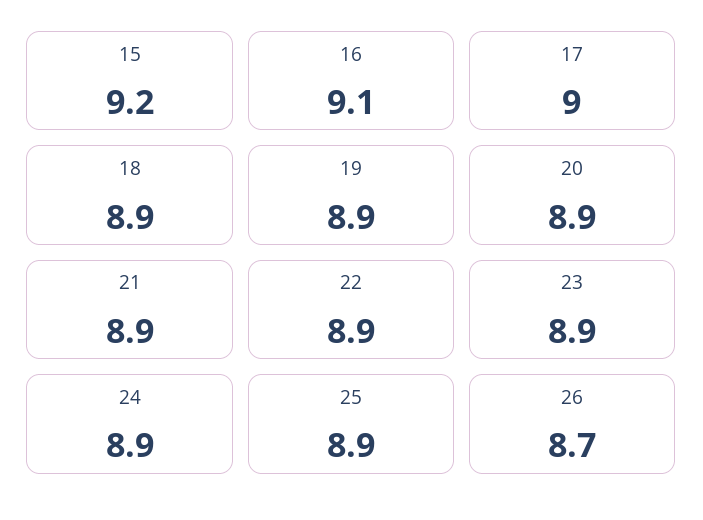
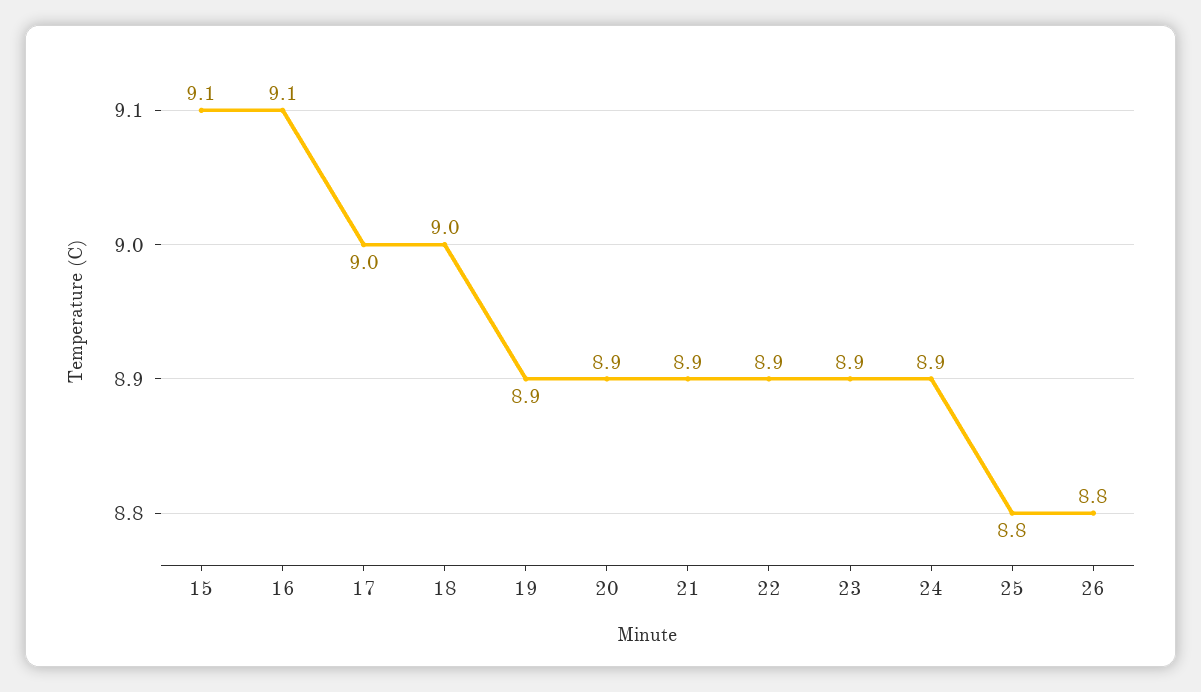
  {
-   "15": 9.2,
+   "15": 9.1,
    "16": 9.1,
    "17": 9,
-   "18": 8.9,
+   "18": 9,
    "19": 8.9,
    "20": 8.9,
    "21": 8.9,
    "22": 8.9,
    "23": 8.9,
    "24": 8.9,
-   "25": 8.9,
+   "25": 8.8,
-   "26": 8.7
+   "26": 8.8
  }

